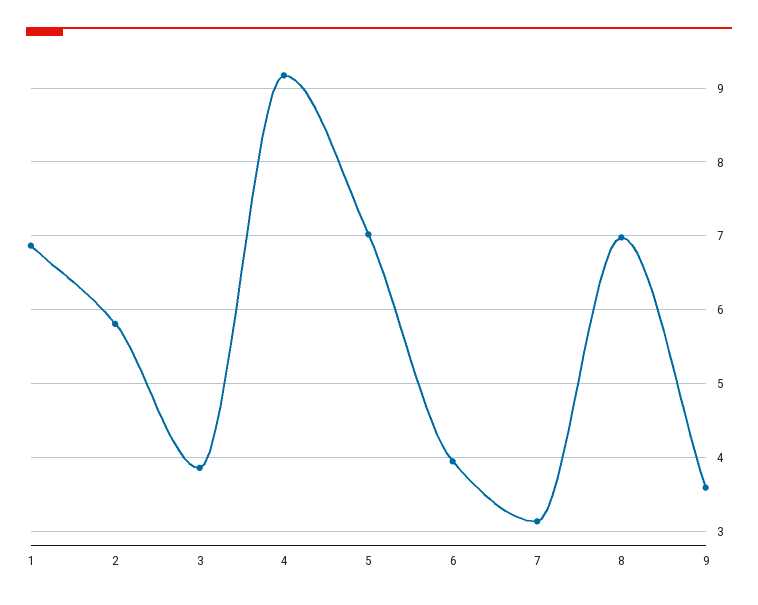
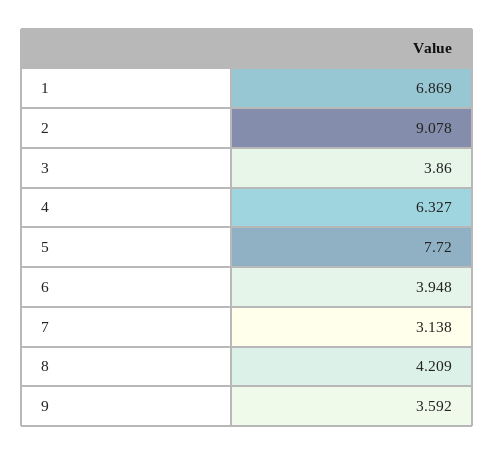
  {
    "1": 6.869,
-   "2": 5.8,
+   "2": 9.078,
    "3": 3.86,
-   "4": 9.2,
+   "4": 6.327,
-   "5": 7,
+   "5": 7.72,
    "6": 3.948,
    "7": 3.138,
-   "8": 7,
+   "8": 4.209,
    "9": 3.592
  }

